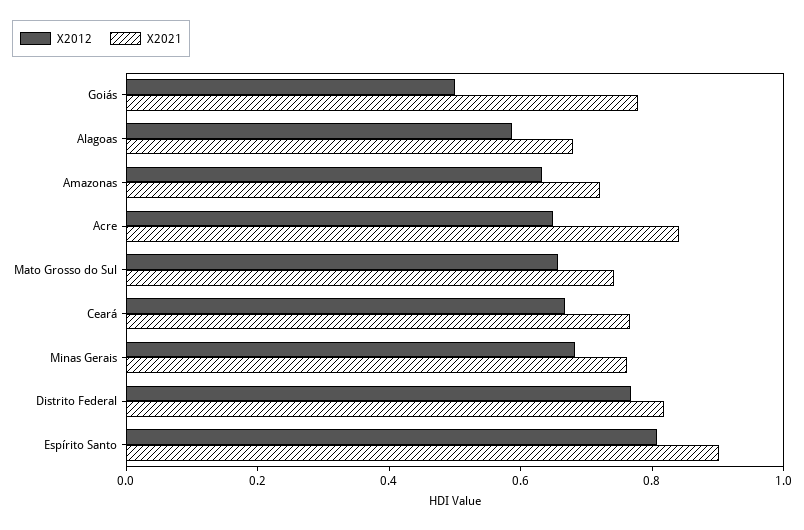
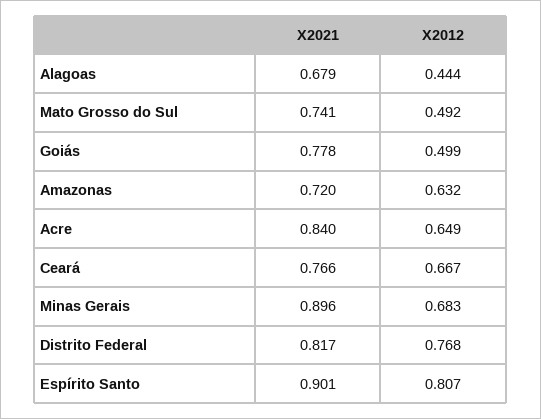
  {
    "X2012": {
      "Goiás": 0.499,
-     "Alagoas": 0.6,
+     "Alagoas": 0.444,
      "Amazonas": 0.632,
      "Acre": 0.649,
-     "Mato Grosso do Sul": 0.65,
+     "Mato Grosso do Sul": 0.492,
      "Ceará": 0.667,
      "Minas Gerais": 0.683,
      "Distrito Federal": 0.768,
      "Espírito Santo": 0.807
    },
    "X2021": {
      "Goiás": 0.778,
      "Alagoas": 0.679,
      "Amazonas": 0.72,
      "Acre": 0.84,
      "Mato Grosso do Sul": 0.741,
      "Ceará": 0.766,
-     "Minas Gerais": 0.75,
+     "Minas Gerais": 0.896,
      "Distrito Federal": 0.817,
      "Espírito Santo": 0.901
    }
  }

